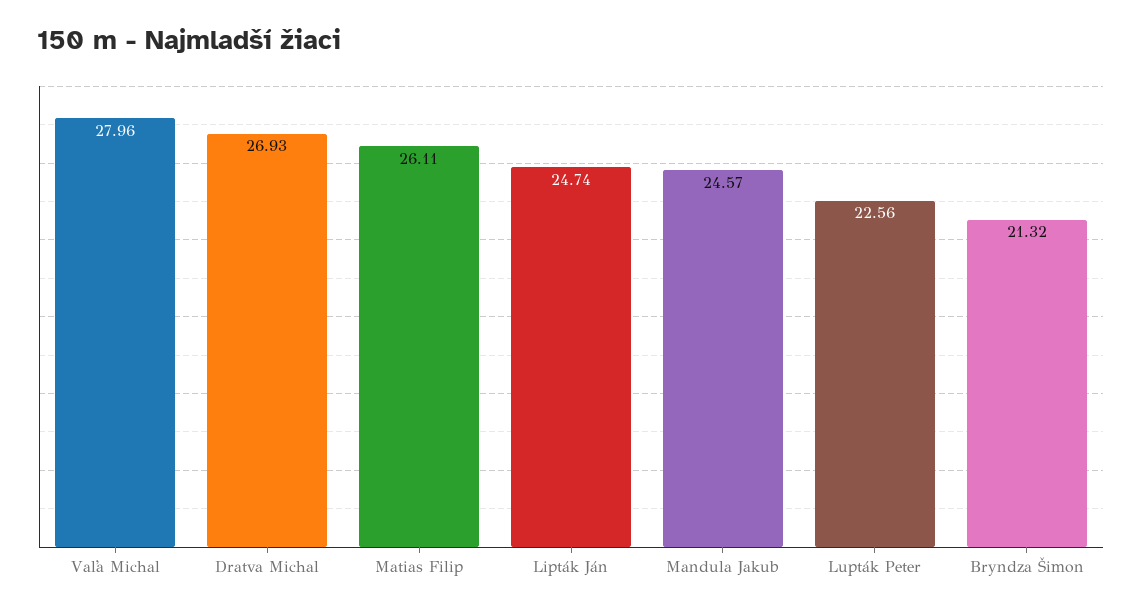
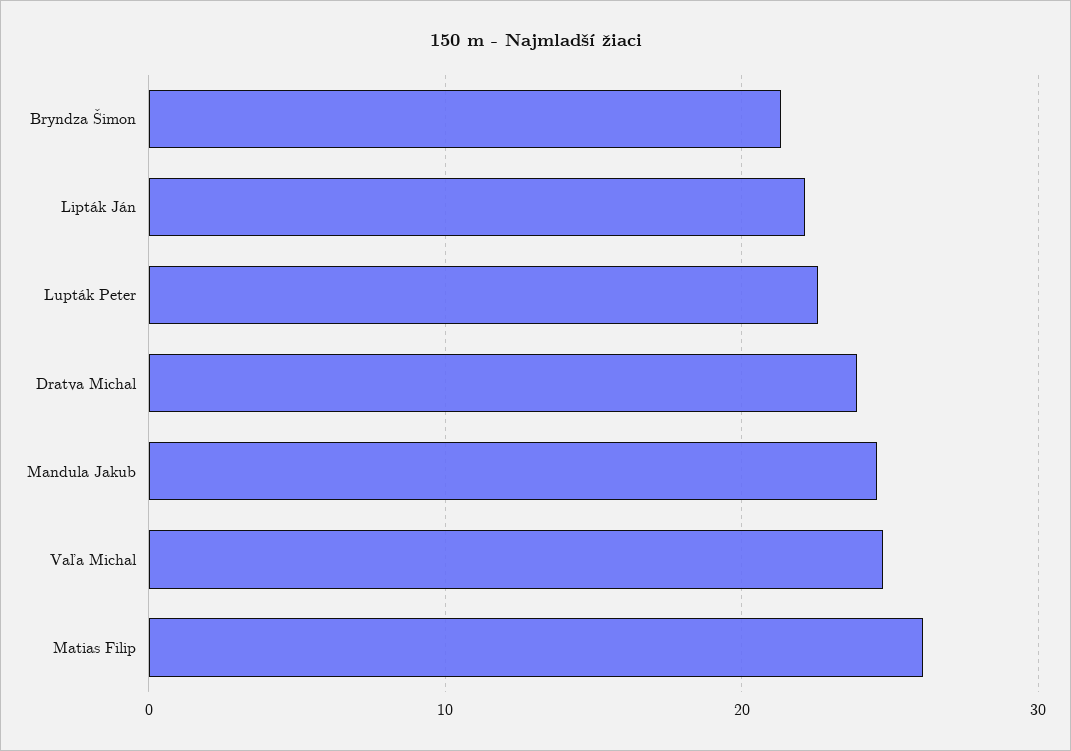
  {
-   "Vaľa Michal": 27.96,
+   "Vaľa Michal": 25,
-   "Dratva Michal": 26.93,
+   "Dratva Michal": 24,
    "Matias Filip": 26.11,
-   "Lipták Ján": 24.74,
+   "Lipták Ján": 22,
    "Mandula Jakub": 24.57,
    "Lupták Peter": 22.56,
    "Bryndza Šimon": 21.32
  }

